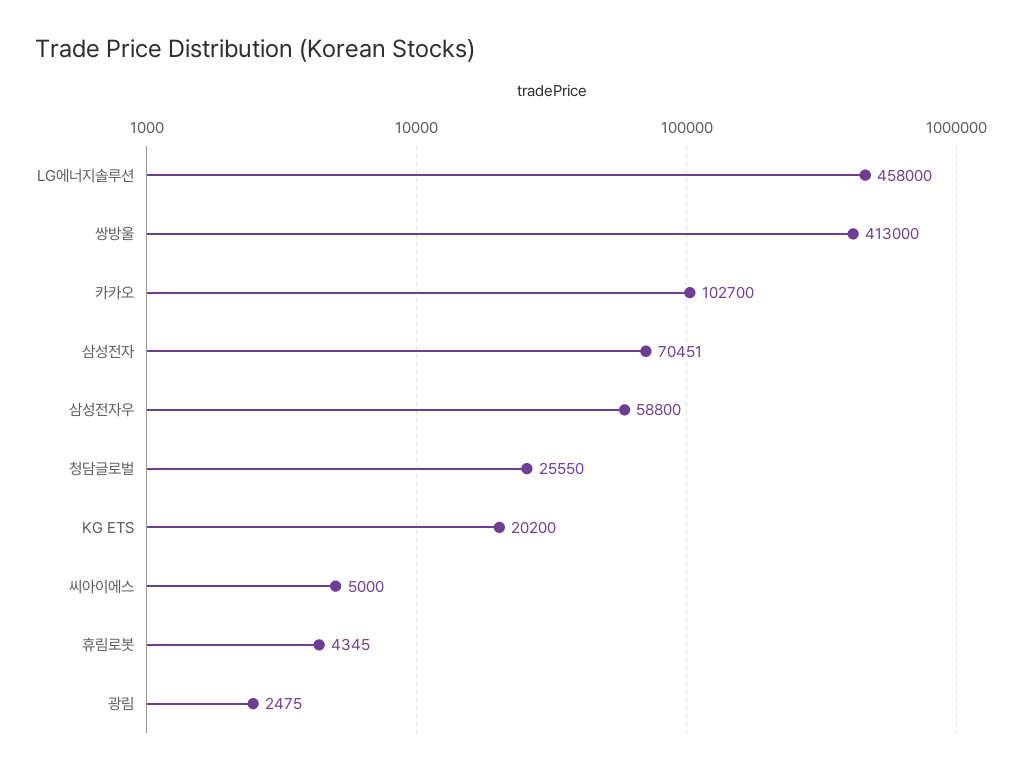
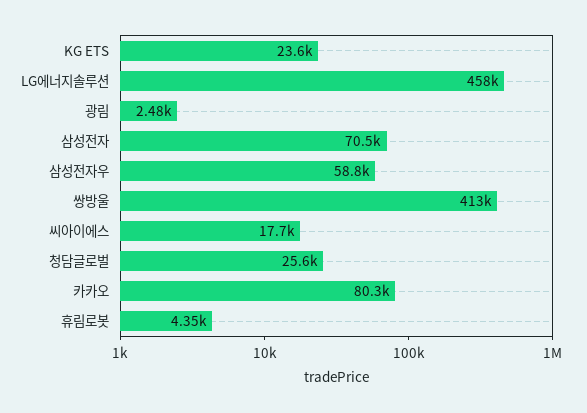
  {
    "LG에너지솔루션": 458000,
    "쌍방울": 413000,
-   "카카오": 102700,
+   "카카오": 80300,
    "삼성전자": 70451,
    "삼성전자우": 58800,
    "청담글로벌": 25550,
-   "KG ETS": 20200,
+   "KG ETS": 23600,
-   "씨아이에스": 5000,
+   "씨아이에스": 17700,
    "휴림로봇": 4345,
    "광림": 2475
  }

